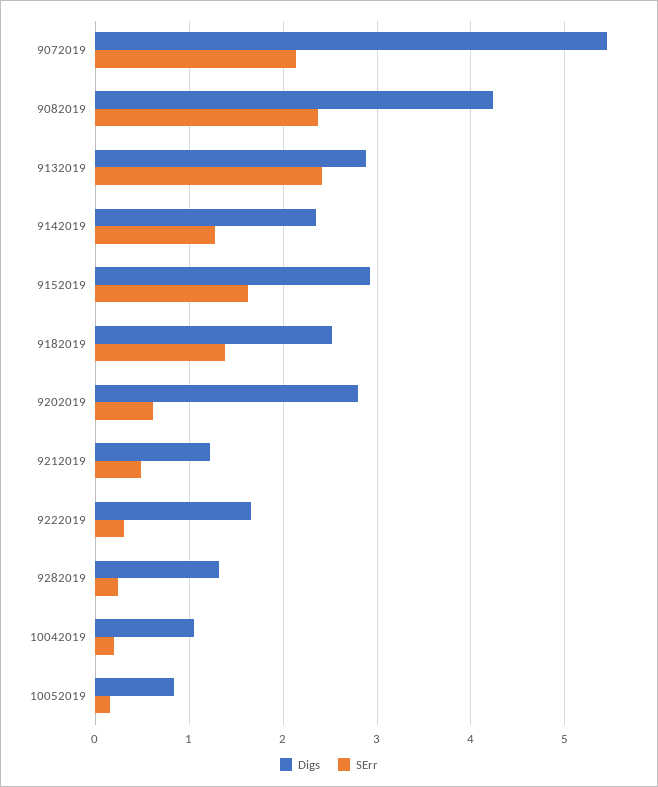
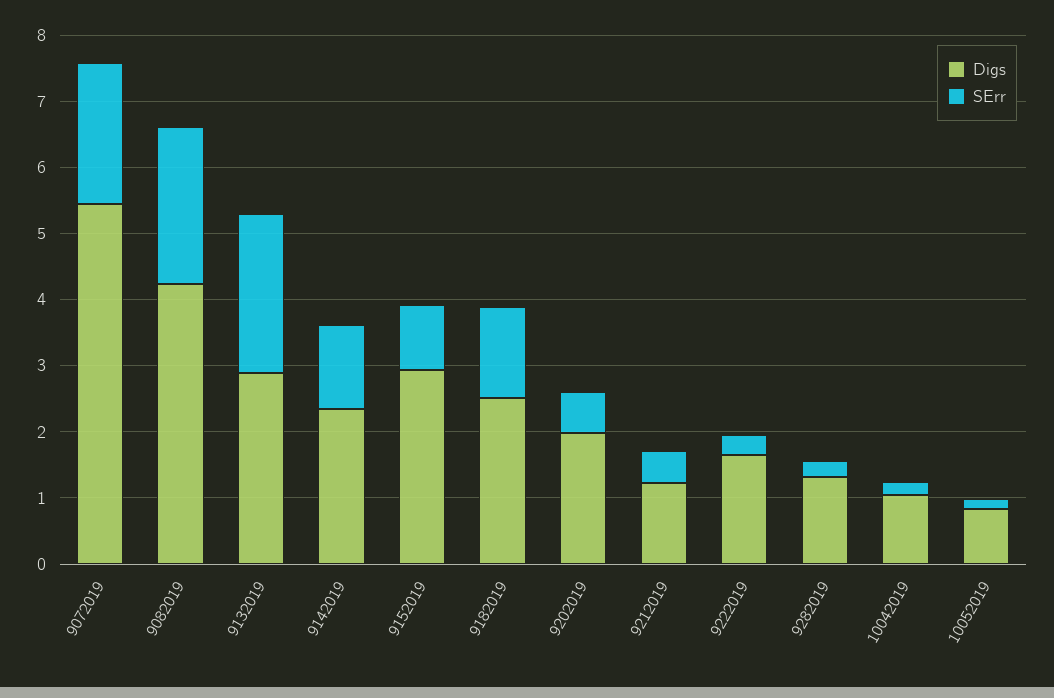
  {
    "Digs": {
      "9072019": 5.4,
      "9082019": 4.2,
      "9132019": 2.9,
      "9142019": 2.4,
      "9152019": 2.9,
      "9182019": 2.5,
-     "9202019": 2.8,
+     "9202019": 2,
      "9212019": 1.2,
      "9222019": 1.7,
      "9282019": 1.3,
      "10042019": 1,
      "10052019": 0.8
    },
    "SErr": {
      "9072019": 2.1,
      "9082019": 2.4,
      "9132019": 2.4,
      "9142019": 1.3,
-     "9152019": 1.6,
+     "9152019": 1,
      "9182019": 1.4,
      "9202019": 0.6,
      "9212019": 0.5,
      "9222019": 0.3,
      "9282019": 0.2,
      "10042019": 0.2,
      "10052019": 0.2
    }
  }

